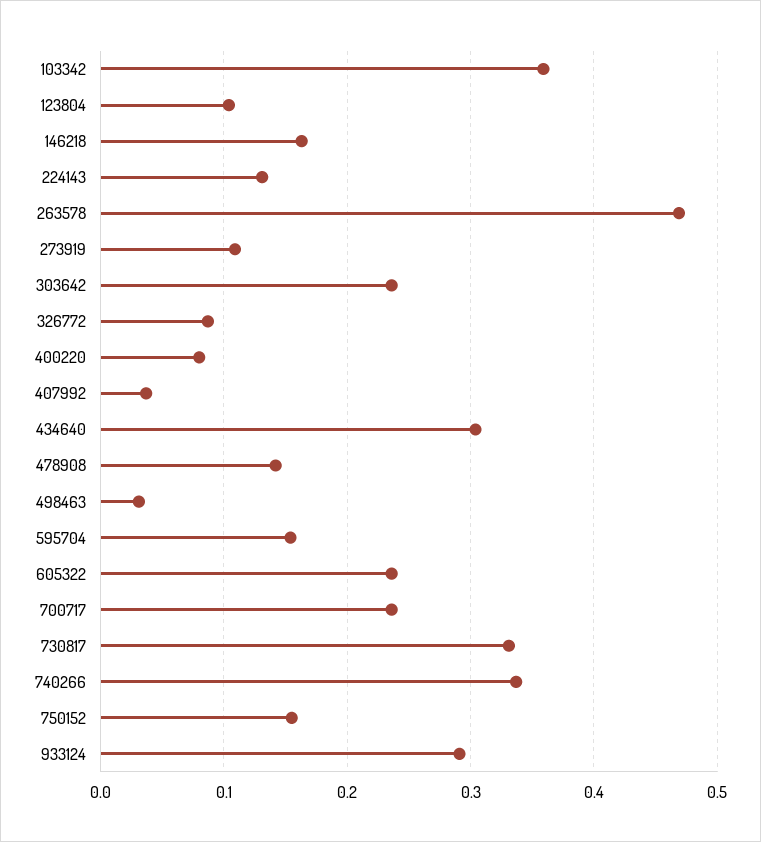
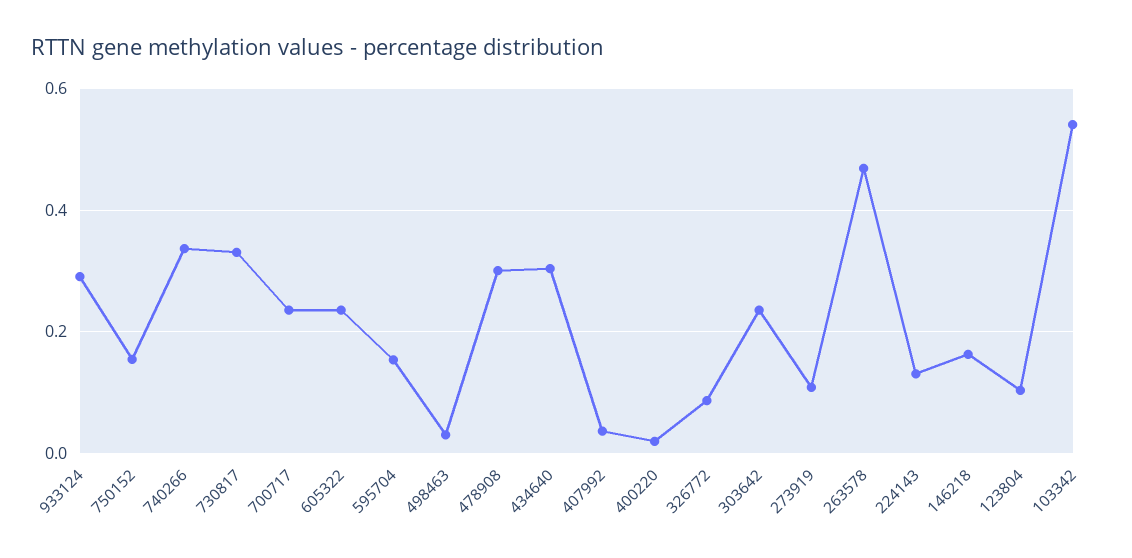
  {
-   "103342": 0.36,
+   "103342": 0.54,
    "123804": 0.1,
    "146218": 0.16,
    "224143": 0.13,
    "263578": 0.47,
    "273919": 0.11,
    "303642": 0.24,
    "326772": 0.09,
-   "400220": 0.08,
+   "400220": 0.02,
    "407992": 0.04,
    "434640": 0.3,
-   "478908": 0.14,
+   "478908": 0.3,
    "498463": 0.03,
    "595704": 0.15,
    "605322": 0.24,
    "700717": 0.24,
    "730817": 0.33,
    "740266": 0.34,
    "750152": 0.16,
    "933124": 0.29
  }

